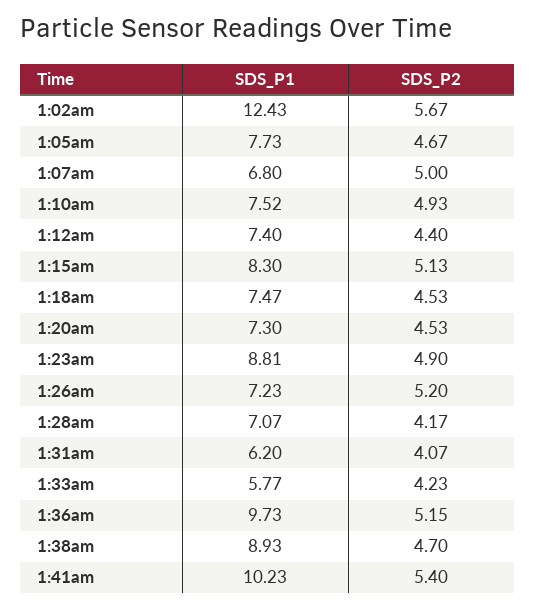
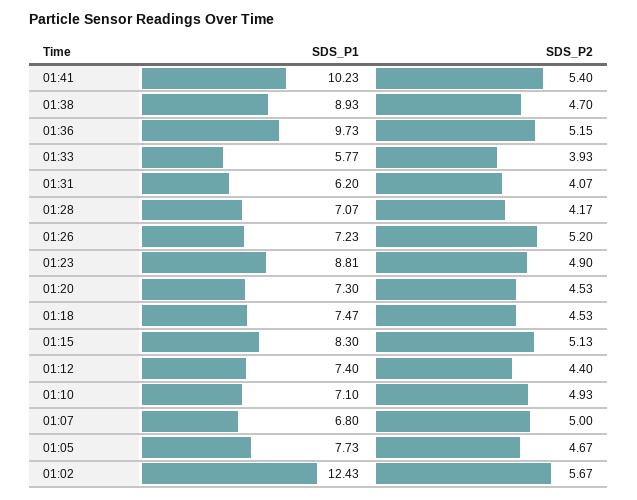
  {
    "SDS_P1": {
      "1:02am": 12.43,
      "1:05am": 7.73,
      "1:07am": 6.8,
-     "1:10am": 7.52,
+     "1:10am": 7.1,
      "1:12am": 7.4,
      "1:15am": 8.3,
      "1:18am": 7.47,
      "1:20am": 7.3,
      "1:23am": 8.81,
      "1:26am": 7.23,
      "1:28am": 7.07,
      "1:31am": 6.2,
      "1:33am": 5.77,
      "1:36am": 9.73,
      "1:38am": 8.93,
      "1:41am": 10.23
    },
    "SDS_P2": {
      "1:02am": 5.67,
      "1:05am": 4.67,
      "1:07am": 5,
      "1:10am": 4.93,
      "1:12am": 4.4,
      "1:15am": 5.13,
      "1:18am": 4.53,
      "1:20am": 4.53,
      "1:23am": 4.9,
      "1:26am": 5.2,
      "1:28am": 4.17,
      "1:31am": 4.07,
-     "1:33am": 4.23,
+     "1:33am": 3.93,
      "1:36am": 5.15,
      "1:38am": 4.7,
      "1:41am": 5.4
    }
  }

